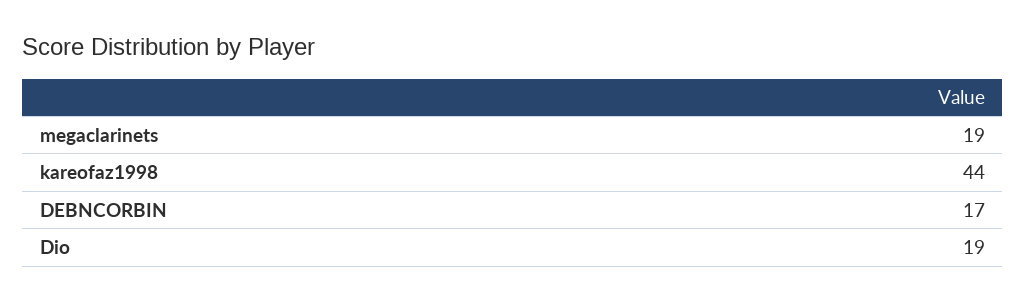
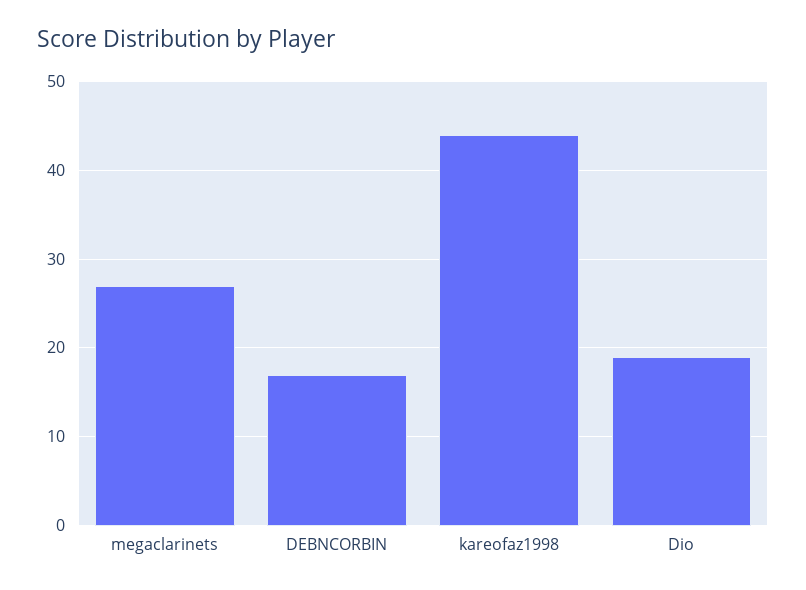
  {
-   "megaclarinets": 19,
+   "megaclarinets": 27,
    "kareofaz1998": 44,
    "DEBNCORBIN": 17,
    "Dio": 19
  }

